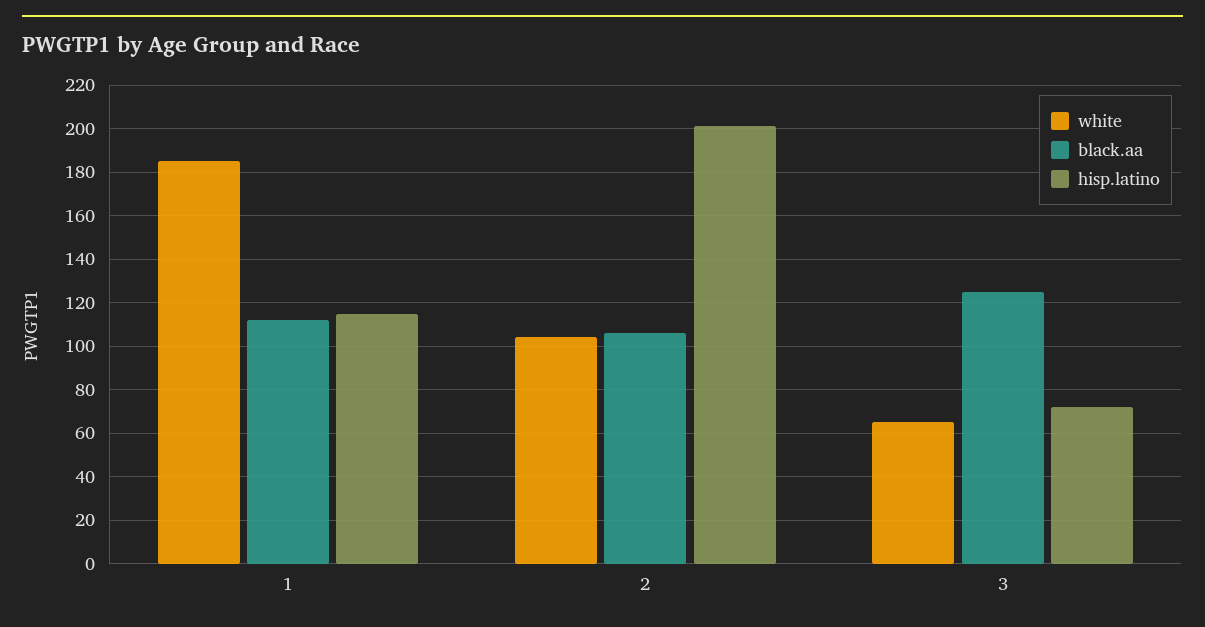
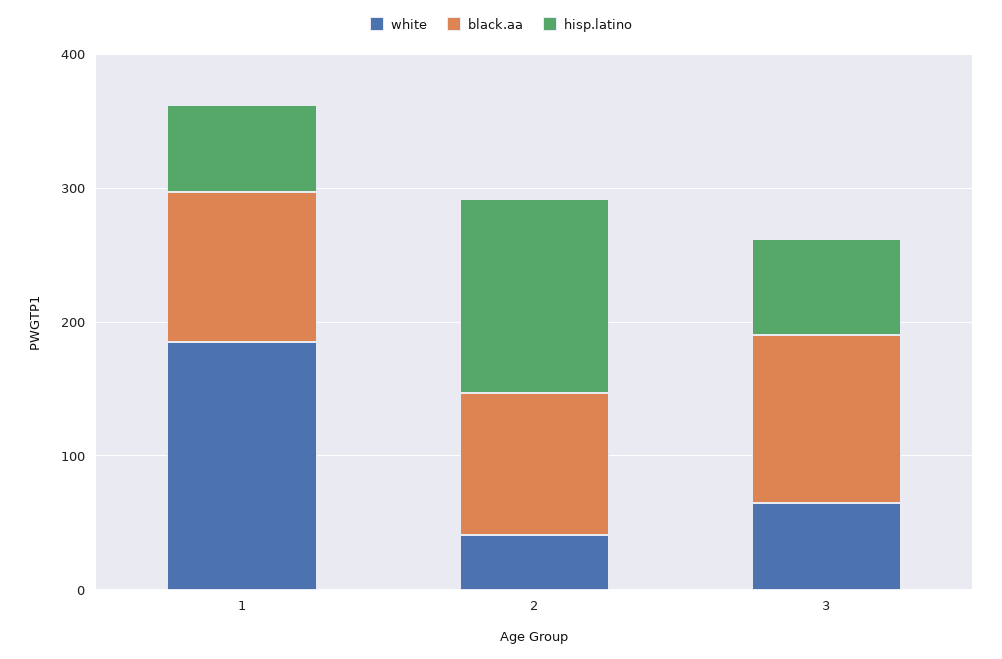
  {
    "white": {
      "1": 185,
-     "2": 105,
+     "2": 40,
      "3": 65
    },
    "black.aa": {
      "1": 110,
      "2": 105,
      "3": 125
    },
    "hisp.latino": {
-     "1": 115,
+     "1": 60,
-     "2": 200,
+     "2": 140,
      "3": 70
    }
  }

